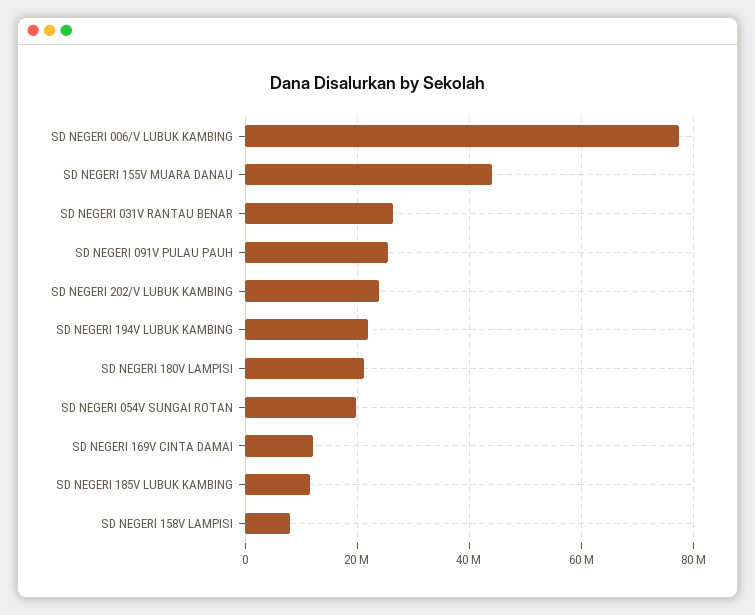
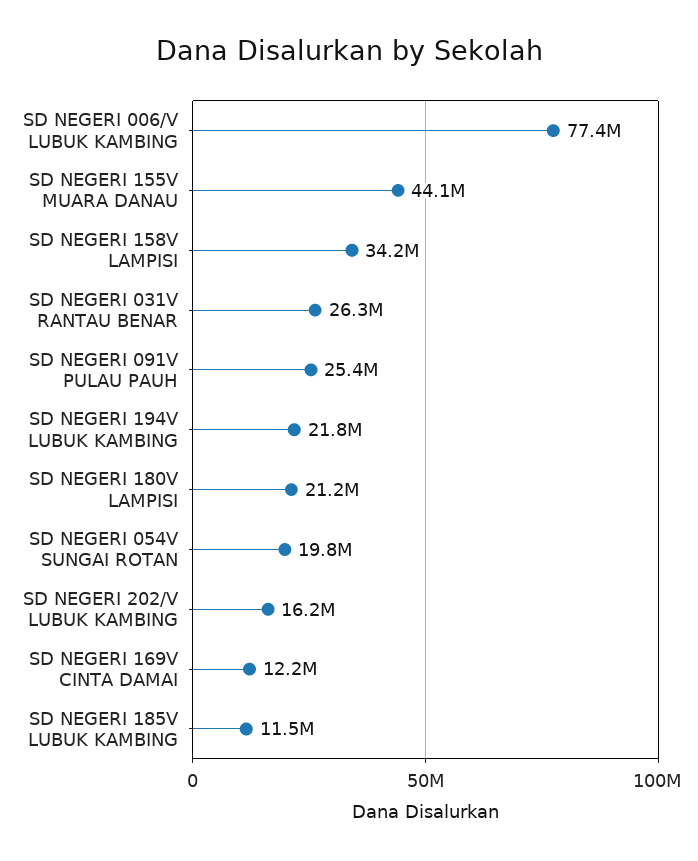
  {
    "SD NEGERI 006/V LUBUK KAMBING": 77400000,
    "SD NEGERI 155V MUARA DANAU": 44100000,
    "SD NEGERI 031V RANTAU BENAR": 26300000,
    "SD NEGERI 091V PULAU PAUH": 25400000,
-   "SD NEGERI 202/V LUBUK KAMBING": 24000000,
+   "SD NEGERI 202/V LUBUK KAMBING": 16200000,
    "SD NEGERI 194V LUBUK KAMBING": 21800000,
    "SD NEGERI 180V LAMPISI": 21200000,
    "SD NEGERI 054V SUNGAI ROTAN": 19800000,
    "SD NEGERI 169V CINTA DAMAI": 12200000,
    "SD NEGERI 185V LUBUK KAMBING": 11500000,
-   "SD NEGERI 158V LAMPISI": 8000000
+   "SD NEGERI 158V LAMPISI": 34200000
  }

